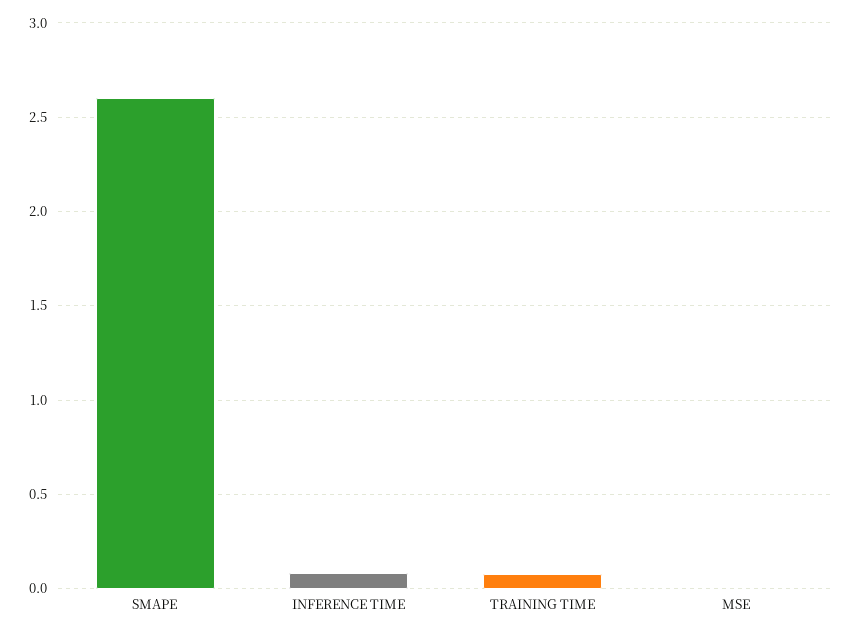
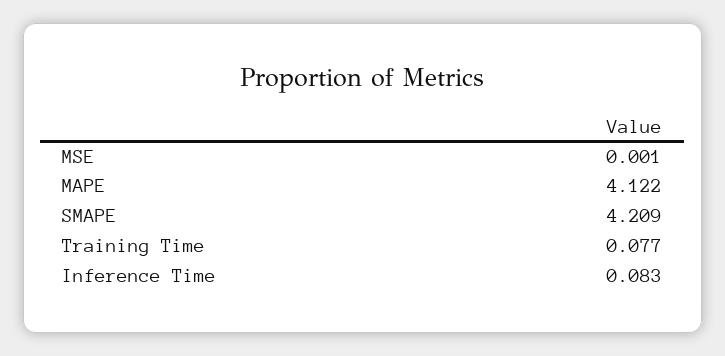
  {
-   "SMAPE": 2.6,
+   "SMAPE": 4.209,
    "INFERENCE TIME": 0.083,
    "TRAINING TIME": 0.077,
-   "MSE": 0.001
+   "MSE": 0.001,
+   "MAPE": 4.122
  }

